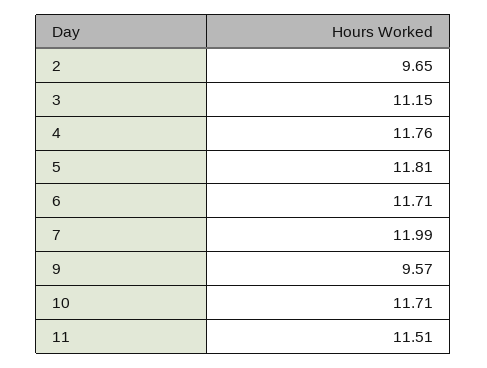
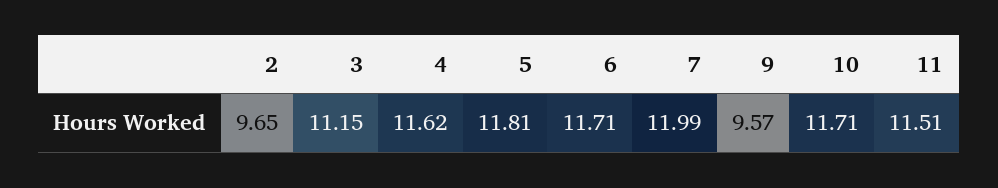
  {
    "2": 9.65,
    "3": 11.15,
-   "4": 11.76,
+   "4": 11.62,
    "5": 11.81,
    "6": 11.71,
    "7": 11.99,
    "9": 9.57,
    "10": 11.71,
    "11": 11.51
  }

